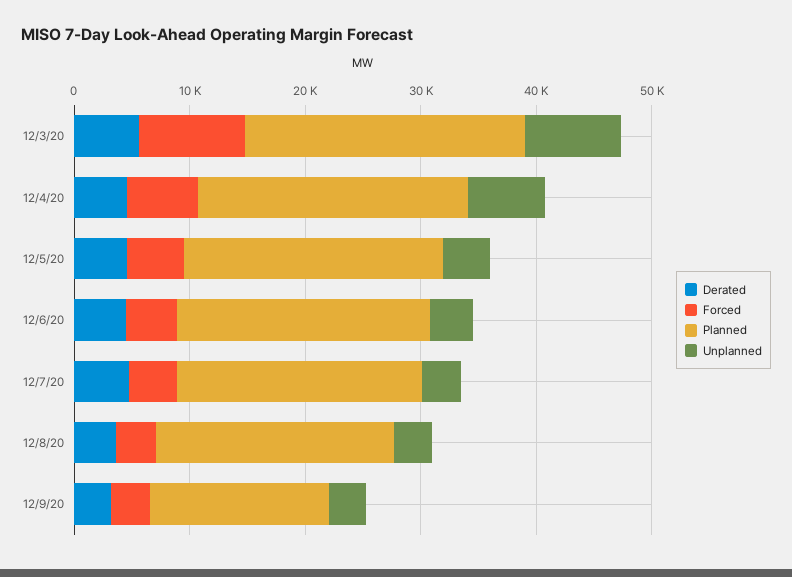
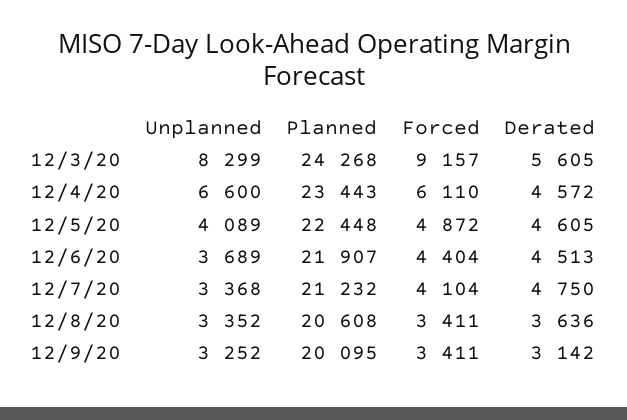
  {
    "Derated": {
      "12/3/20": 5605,
      "12/4/20": 4572,
      "12/5/20": 4605,
      "12/6/20": 4513,
      "12/7/20": 4750,
      "12/8/20": 3636,
      "12/9/20": 3142
    },
    "Forced": {
      "12/3/20": 9157,
      "12/4/20": 6110,
      "12/5/20": 4872,
      "12/6/20": 4404,
      "12/7/20": 4104,
      "12/8/20": 3411,
      "12/9/20": 3411
    },
    "Planned": {
      "12/3/20": 24268,
      "12/4/20": 23443,
      "12/5/20": 22448,
      "12/6/20": 21907,
      "12/7/20": 21232,
      "12/8/20": 20608,
-     "12/9/20": 16000
+     "12/9/20": 20095
    },
    "Unplanned": {
      "12/3/20": 8299,
      "12/4/20": 6600,
      "12/5/20": 4089,
      "12/6/20": 3689,
      "12/7/20": 3368,
      "12/8/20": 3352,
      "12/9/20": 3252
    }
  }

